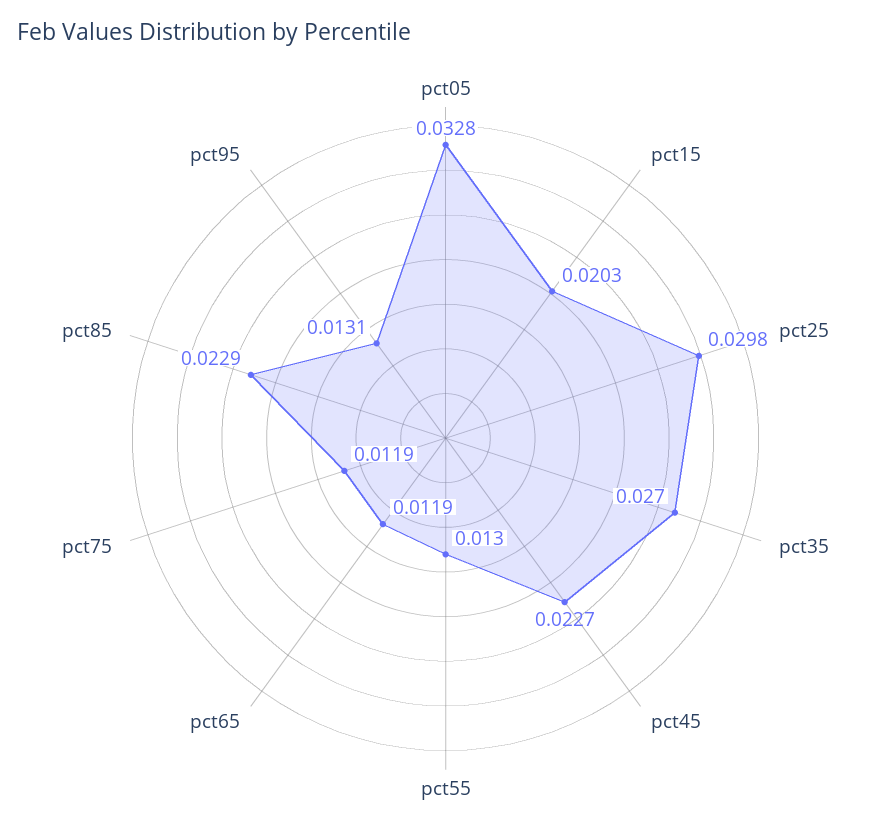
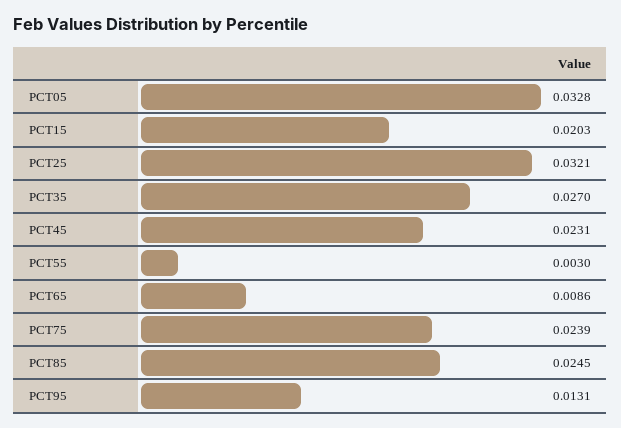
  {
    "pct05": 0.0328,
    "pct15": 0.0203,
-   "pct25": 0.0298,
+   "pct25": 0.0321,
    "pct35": 0.027,
-   "pct45": 0.0227,
+   "pct45": 0.0231,
-   "pct55": 0.013,
+   "pct55": 0.003,
-   "pct65": 0.0119,
+   "pct65": 0.0086,
-   "pct75": 0.0119,
+   "pct75": 0.0239,
-   "pct85": 0.0229,
+   "pct85": 0.0245,
    "pct95": 0.0131
  }

